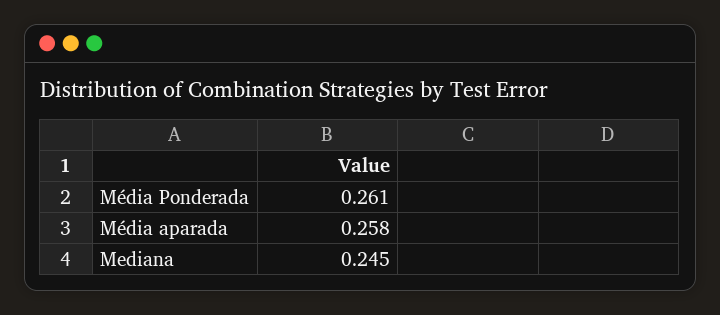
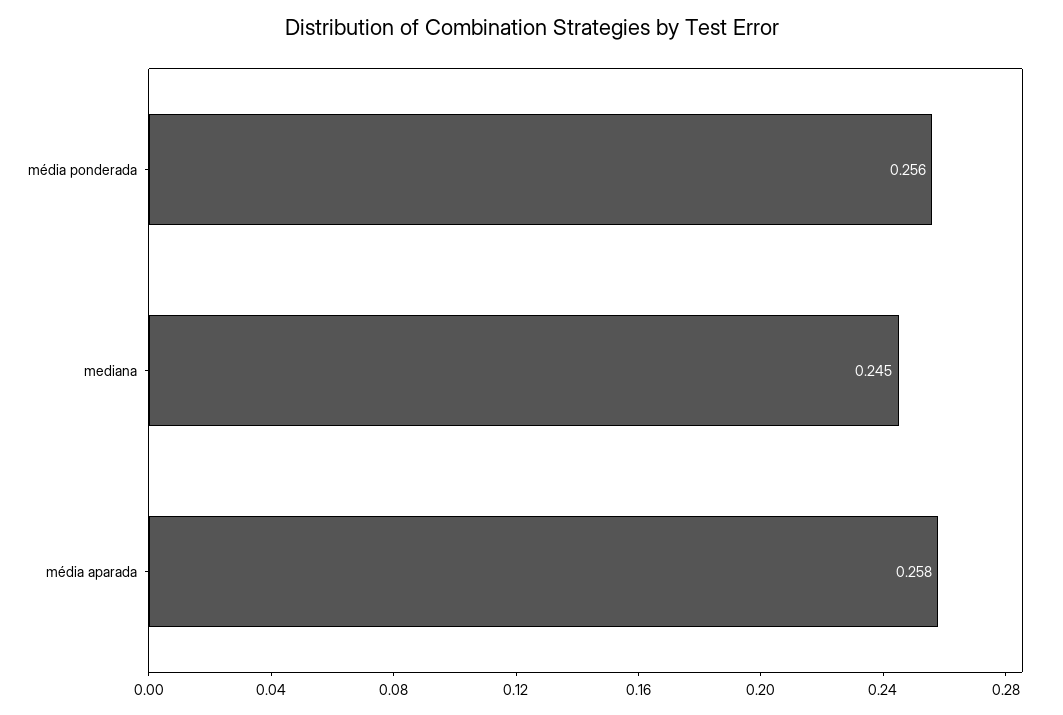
  {
-   "Média Ponderada": 0.261,
+   "Média Ponderada": 0.256,
    "Média aparada": 0.258,
    "Mediana": 0.245
  }

